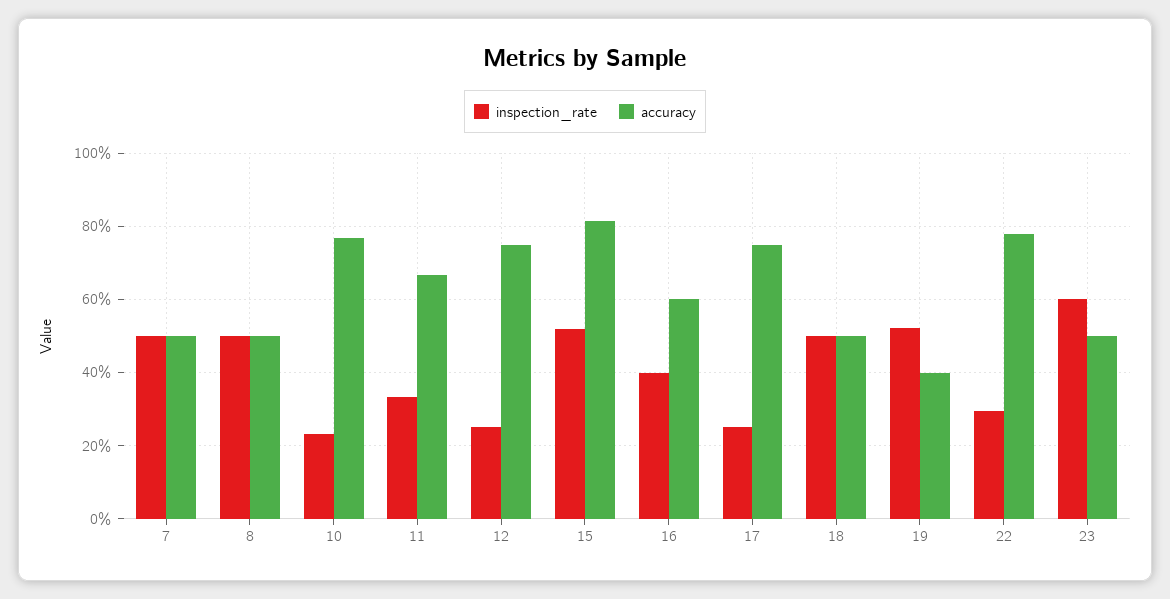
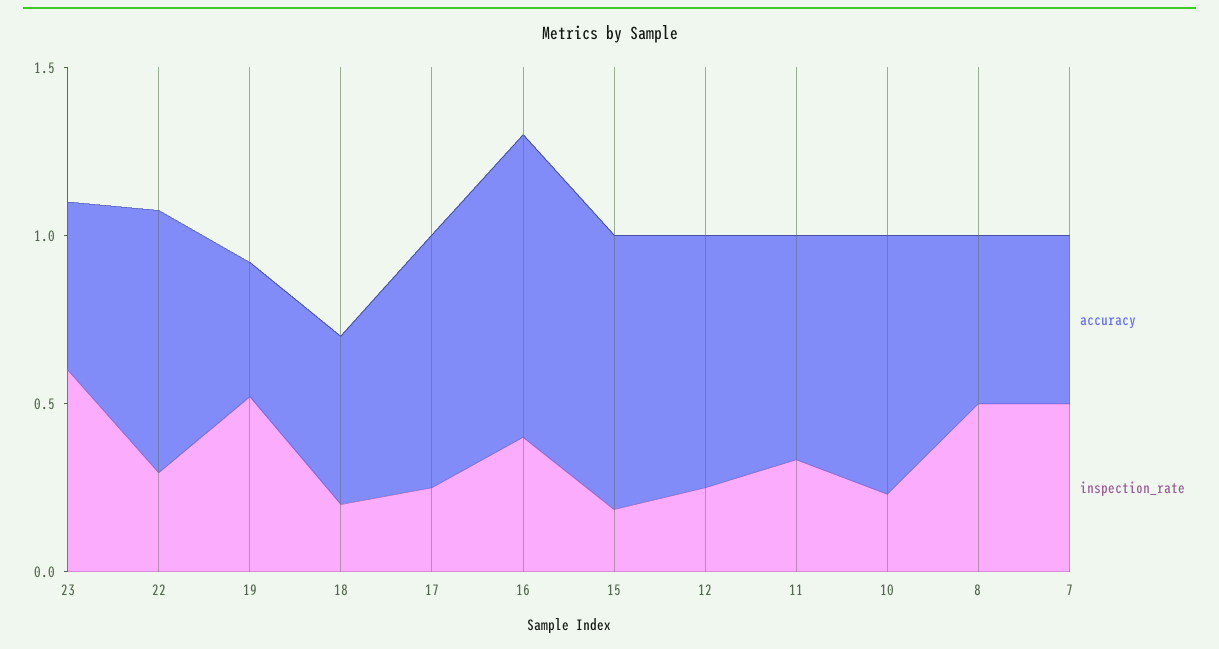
  {
    "inspection_rate": {
      "7": 0.5,
      "8": 0.5,
      "10": 0.24,
      "11": 0.34,
      "12": 0.26,
-     "15": 0.52,
+     "15": 0.2,
      "16": 0.4,
      "17": 0.26,
-     "18": 0.5,
+     "18": 0.2,
      "19": 0.52,
      "22": 0.3,
      "23": 0.6
    },
    "accuracy": {
      "7": 0.5,
      "8": 0.5,
      "10": 0.76,
      "11": 0.66,
      "12": 0.76,
      "15": 0.82,
-     "16": 0.6,
+     "16": 0.9,
      "17": 0.76,
      "18": 0.5,
      "19": 0.4,
      "22": 0.78,
      "23": 0.5
    }
  }

